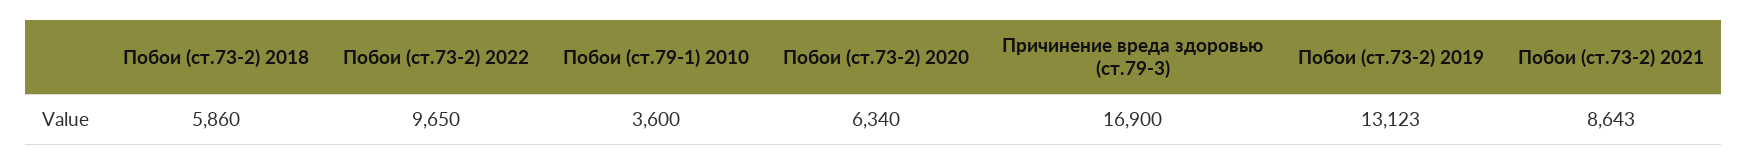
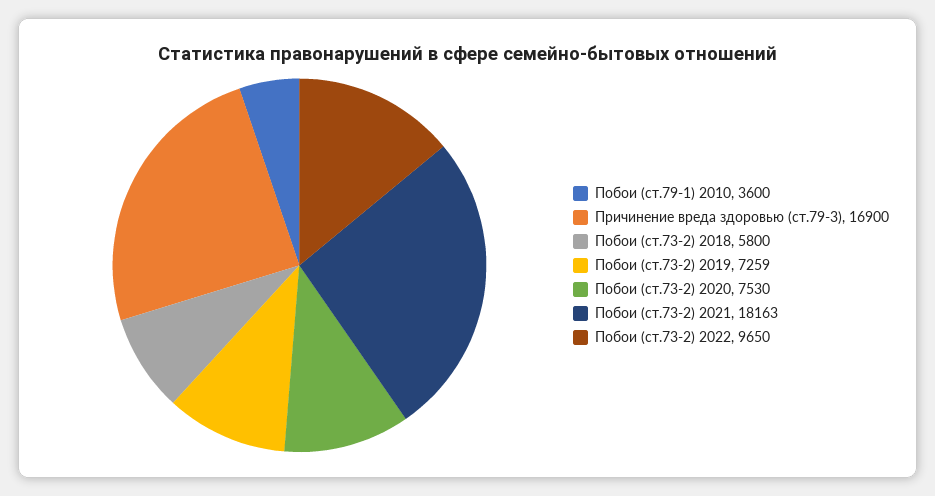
  {
-   "Побои (ст.73-2) 2018": 5860,
+   "Побои (ст.73-2) 2018": 5800,
    "Побои (ст.73-2) 2022": 9650,
    "Побои (ст.79-1) 2010": 3600,
-   "Побои (ст.73-2) 2020": 6340,
+   "Побои (ст.73-2) 2020": 7530,
    "Причинение вреда здоровью (ст.79-3)": 16900,
-   "Побои (ст.73-2) 2019": 13123,
+   "Побои (ст.73-2) 2019": 7259,
-   "Побои (ст.73-2) 2021": 8643
+   "Побои (ст.73-2) 2021": 18163
  }

